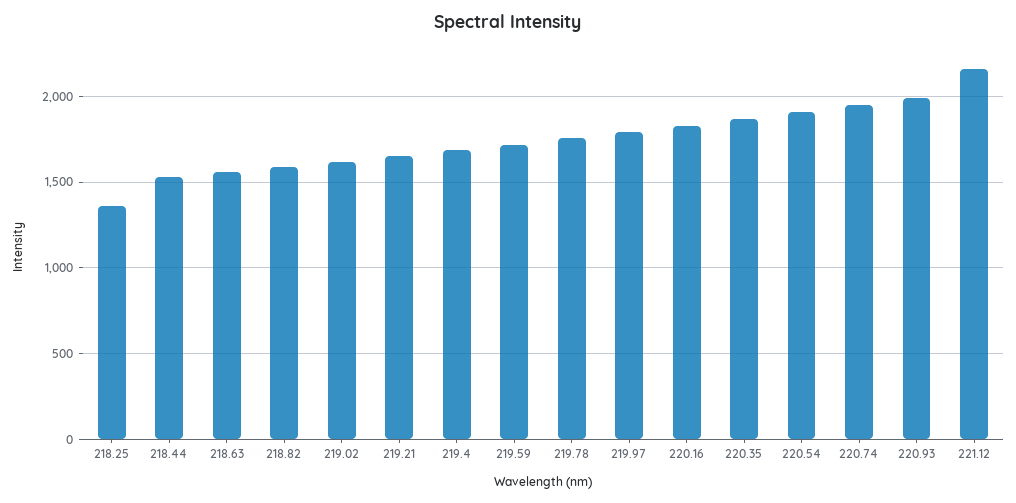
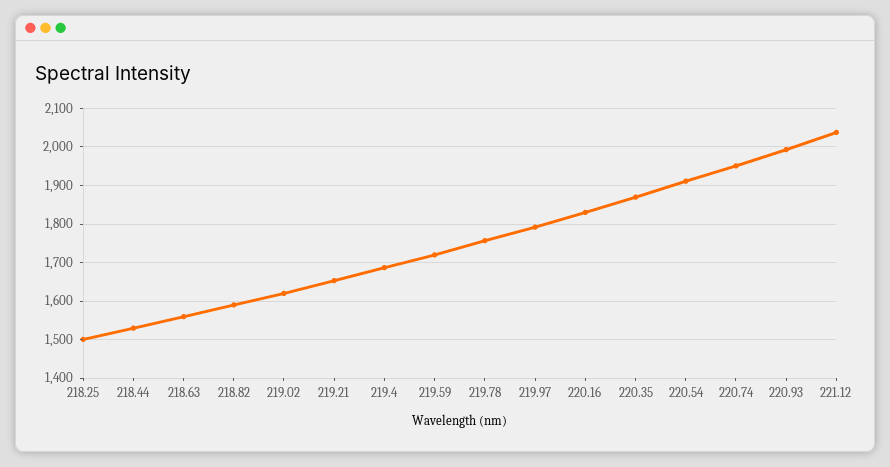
  {
-   "218.25": 1350,
+   "218.25": 1500,
    "218.44": 1540,
    "218.63": 1560,
    "218.82": 1600,
    "219.02": 1620,
    "219.21": 1660,
    "219.4": 1680,
    "219.59": 1720,
    "219.78": 1760,
    "219.97": 1800,
    "220.16": 1840,
    "220.35": 1880,
    "220.54": 1920,
    "220.74": 1960,
    "220.93": 2000,
-   "221.12": 2150
+   "221.12": 2040
  }

